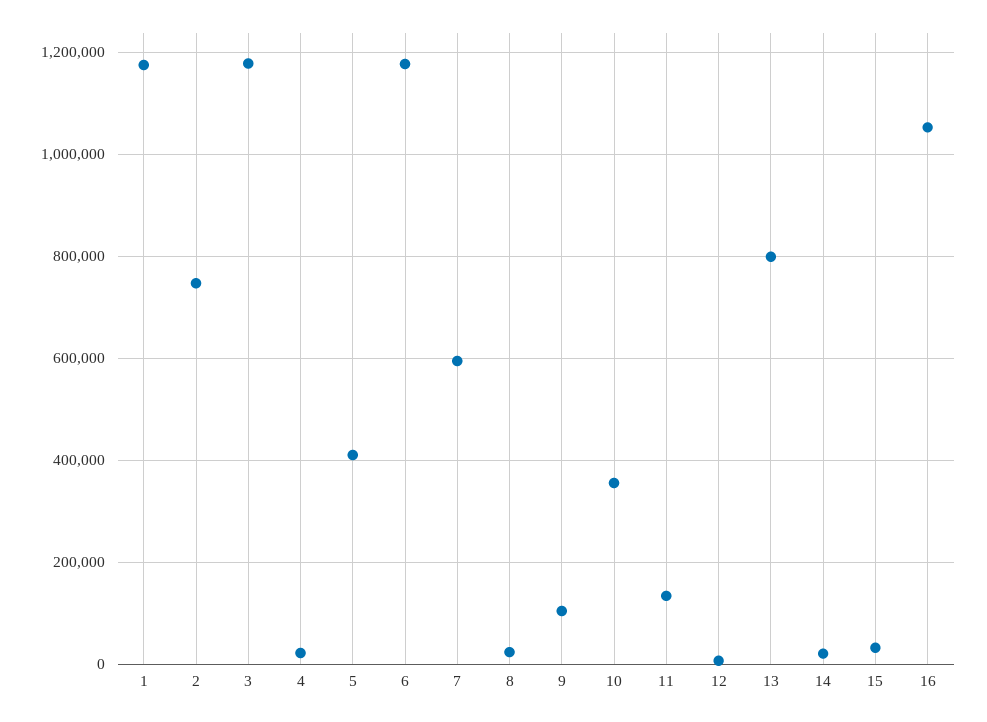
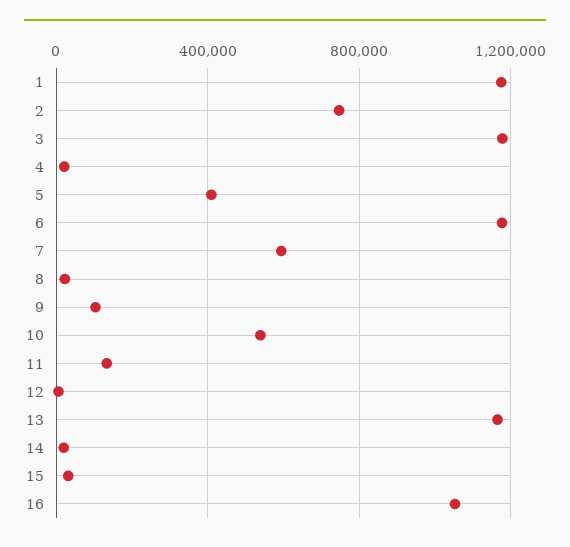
  {
    "1": 1180000,
    "2": 740000,
    "3": 1180000,
    "4": 20000,
    "5": 400000,
    "6": 1180000,
    "7": 600000,
    "8": 20000,
    "9": 100000,
-   "10": 360000,
+   "10": 550000,
    "11": 140000,
    "12": 0,
-   "13": 800000,
+   "13": 1150000,
    "14": 20000,
    "15": 40000,
    "16": 1060000
  }

